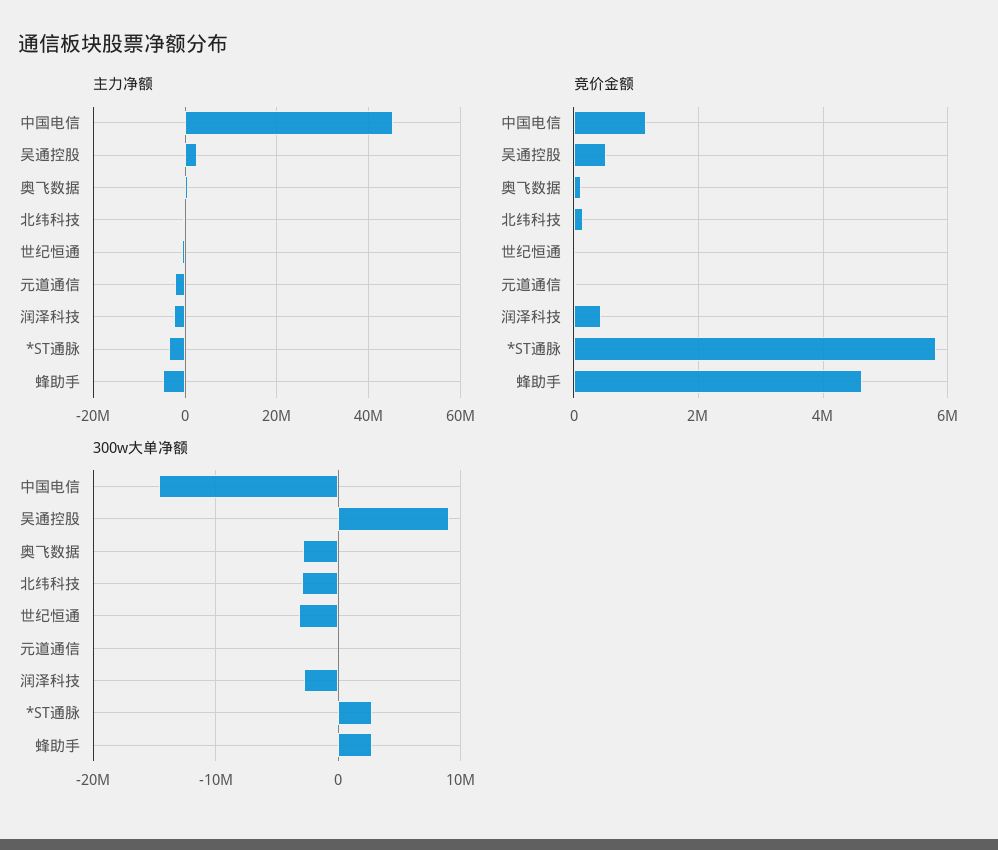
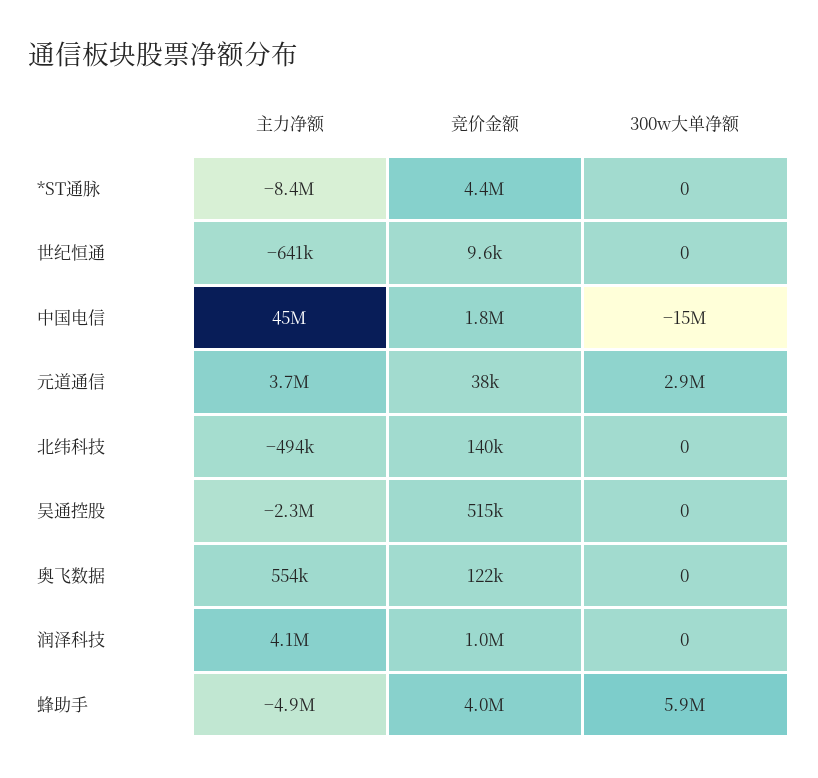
  {
    "主力净额": {
      "中国电信": 45000000,
-     "吴通控股": 2000000,
+     "吴通控股": -2300000,
      "奥飞数据": 554000,
      "北纬科技": -494000,
      "世纪恒通": -641000,
-     "元道通信": -2000000,
+     "元道通信": 3700000,
-     "润泽科技": -2000000,
+     "润泽科技": 4100000,
-     "*ST通脉": -4000000,
+     "*ST通脉": -8400000,
      "蜂助手": -4900000
    },
    "竞价金额": {
-     "中国电信": 1200000,
+     "中国电信": 1800000,
      "吴通控股": 515000,
      "奥飞数据": 122000,
      "北纬科技": 140000,
      "世纪恒通": 9600,
      "元道通信": 38000,
-     "润泽科技": 400000,
+     "润泽科技": 1000000,
-     "*ST通脉": 5800000,
+     "*ST通脉": 4400000,
-     "蜂助手": 4600000
+     "蜂助手": 4000000
    },
    "300w大单净额": {
      "中国电信": -15000000,
-     "吴通控股": 9000000,
+     "吴通控股": 0,
-     "奥飞数据": -3000000,
+     "奥飞数据": 0,
-     "北纬科技": -3000000,
+     "北纬科技": 0,
-     "世纪恒通": -3000000,
+     "世纪恒通": 0,
-     "元道通信": 0,
+     "元道通信": 2900000,
-     "润泽科技": -3000000,
+     "润泽科技": 0,
-     "*ST通脉": 3000000,
+     "*ST通脉": 0,
-     "蜂助手": 3000000
+     "蜂助手": 5900000
    }
  }

